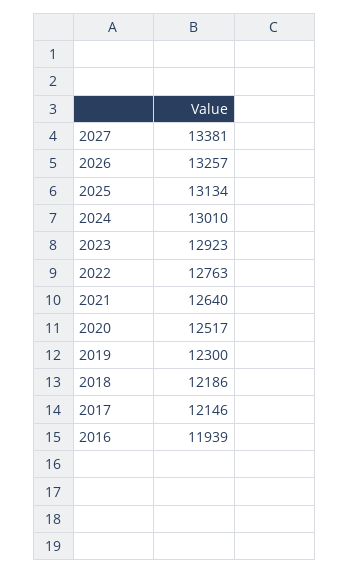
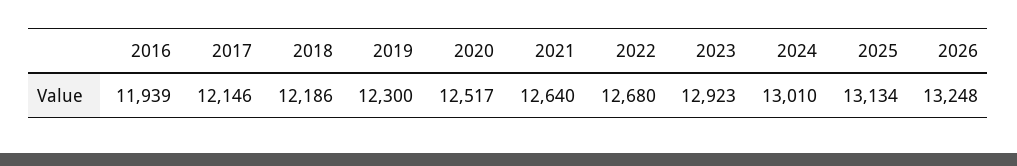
  {
-   "2027": 13381,
-   "2026": 13257,
+   "2026": 13248,
    "2025": 13134,
    "2024": 13010,
    "2023": 12923,
-   "2022": 12763,
+   "2022": 12680,
    "2021": 12640,
    "2020": 12517,
    "2019": 12300,
    "2018": 12186,
    "2017": 12146,
    "2016": 11939
  }

